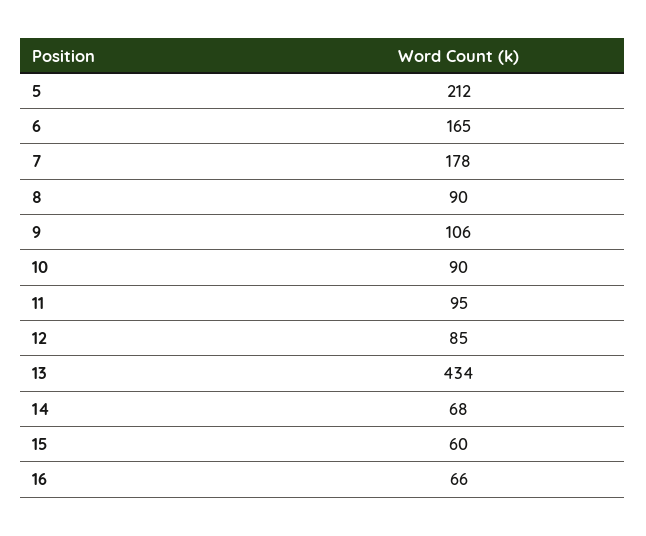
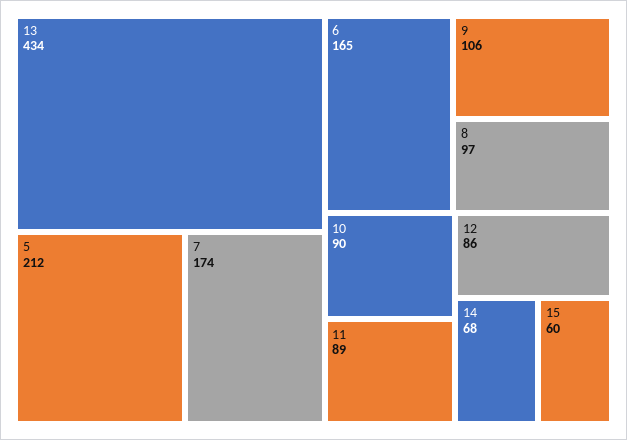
  {
    "5": 212,
    "6": 165,
-   "7": 178,
+   "7": 174,
-   "8": 90,
+   "8": 97,
    "9": 106,
    "10": 90,
-   "11": 95,
+   "11": 89,
-   "12": 85,
+   "12": 86,
    "13": 434,
    "14": 68,
-   "15": 60,
+   "15": 60
-   "16": 66
  }

